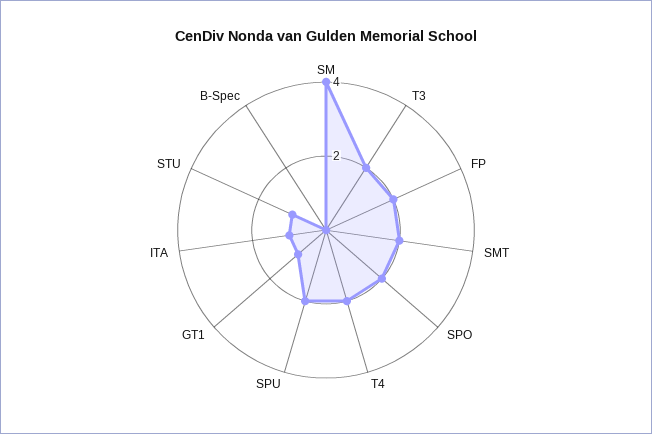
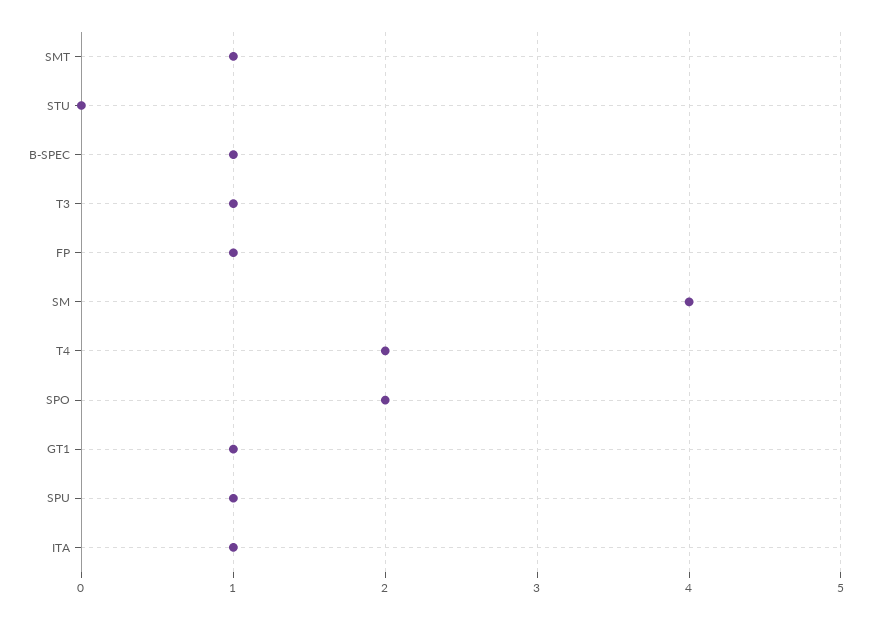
  {
    "SM": 4,
-   "T3": 2,
+   "T3": 1,
-   "FP": 2,
+   "FP": 1,
-   "SMT": 2,
+   "SMT": 1,
    "SPO": 2,
    "T4": 2,
-   "SPU": 2,
+   "SPU": 1,
    "GT1": 1,
    "ITA": 1,
-   "STU": 1,
+   "STU": 0,
-   "B-Spec": 0
+   "B-Spec": 1
  }

